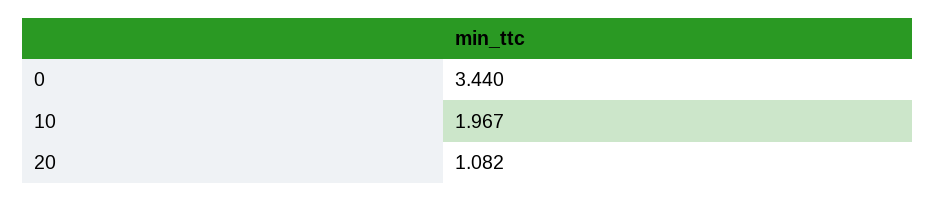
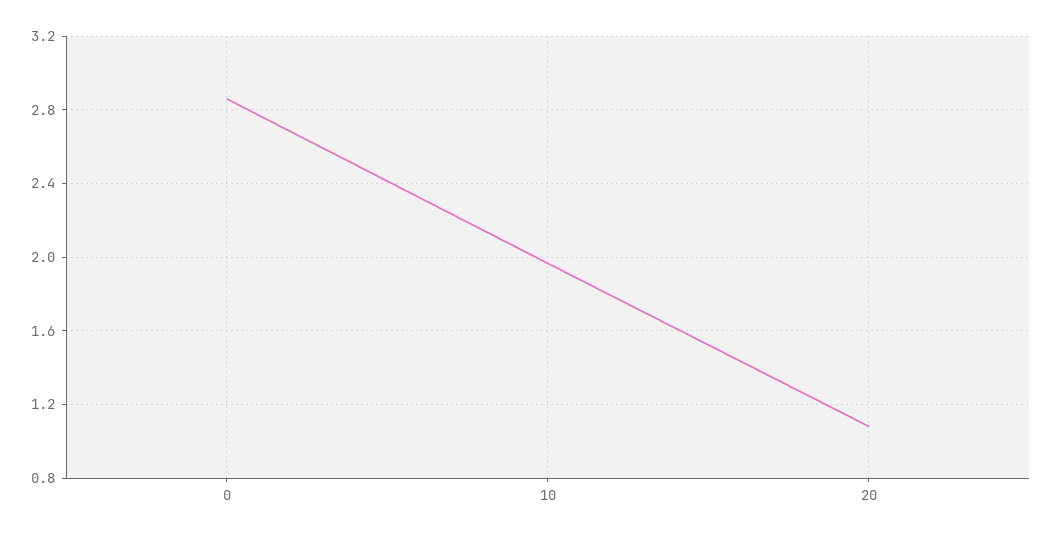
  {
-   "0": 3.44,
+   "0": 2.85,
    "10": 1.967,
    "20": 1.082
  }

